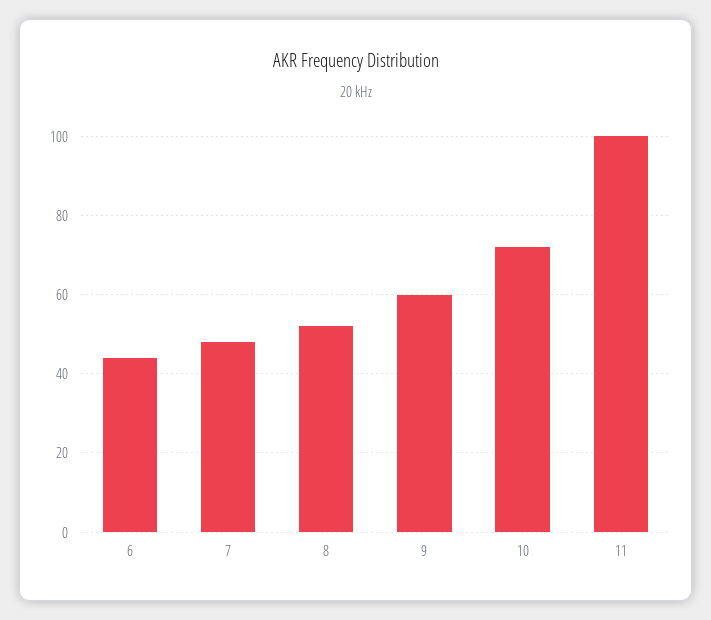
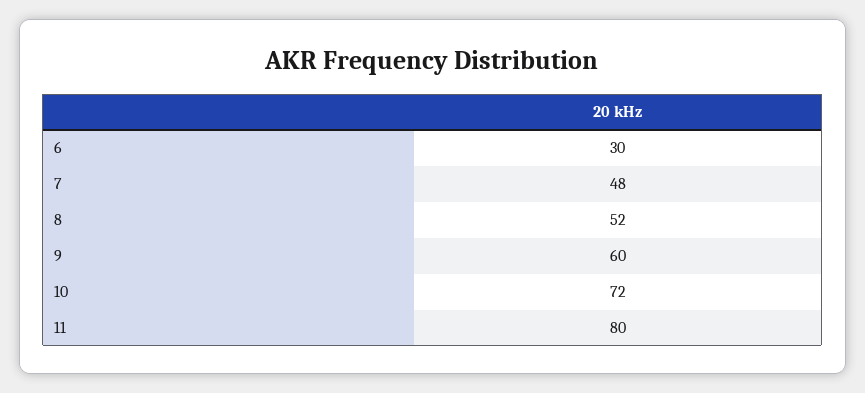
  {
-   "6": 45,
+   "6": 30,
    "7": 48,
    "8": 52,
    "9": 60,
    "10": 72,
-   "11": 100
+   "11": 80
  }

